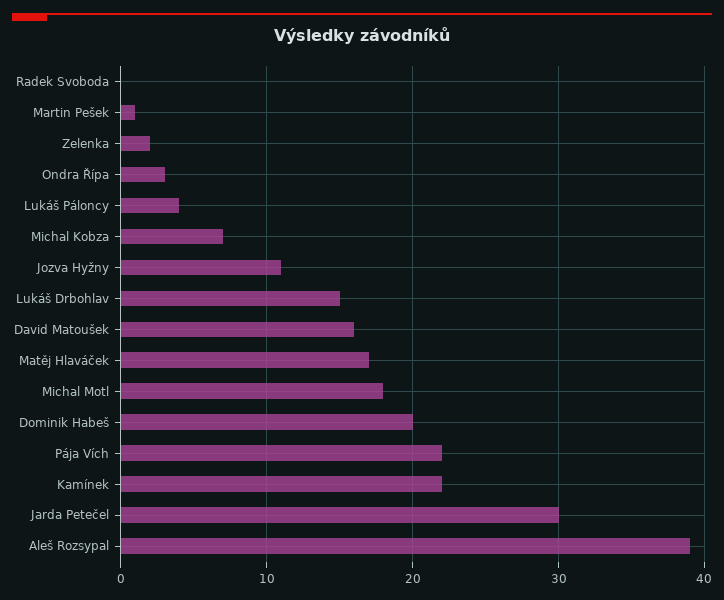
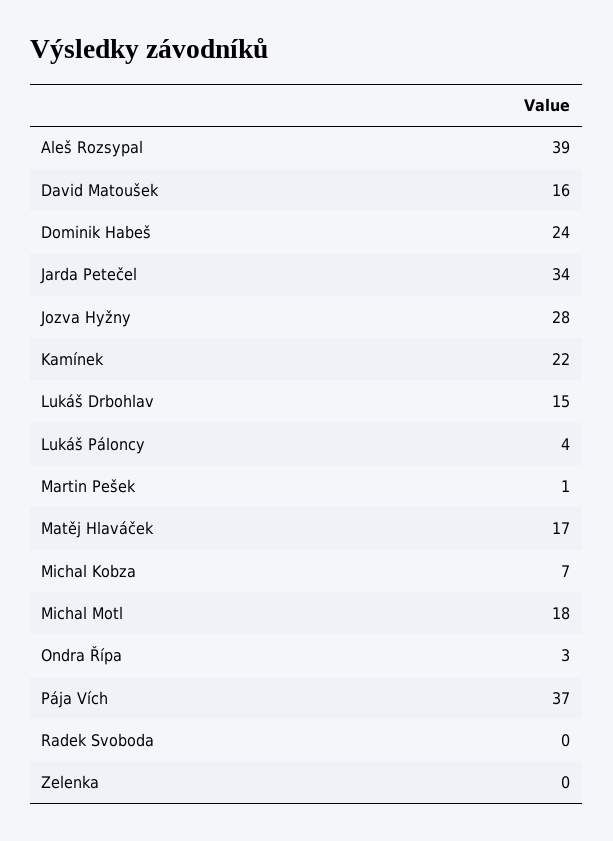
  {
    "Radek Svoboda": 0,
    "Martin Pešek": 1,
-   "Zelenka": 2,
+   "Zelenka": 0,
    "Ondra Řípa": 3,
    "Lukáš Páloncy": 4,
    "Michal Kobza": 7,
-   "Jozva Hyžny": 11,
+   "Jozva Hyžny": 28,
    "Lukáš Drbohlav": 15,
    "David Matoušek": 16,
    "Matěj Hlaváček": 17,
    "Michal Motl": 18,
-   "Dominik Habeš": 20,
+   "Dominik Habeš": 24,
-   "Pája Vích": 22,
+   "Pája Vích": 37,
    "Kamínek": 22,
-   "Jarda Petečel": 30,
+   "Jarda Petečel": 34,
    "Aleš Rozsypal": 39
  }

